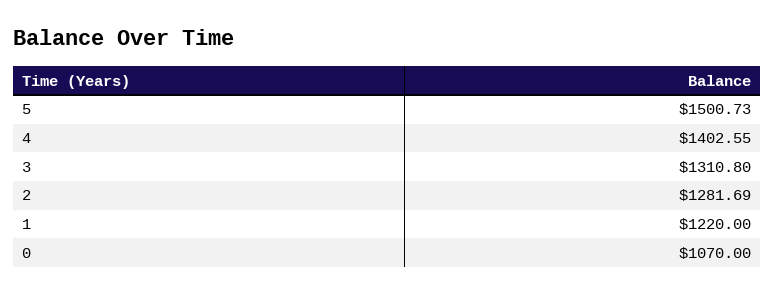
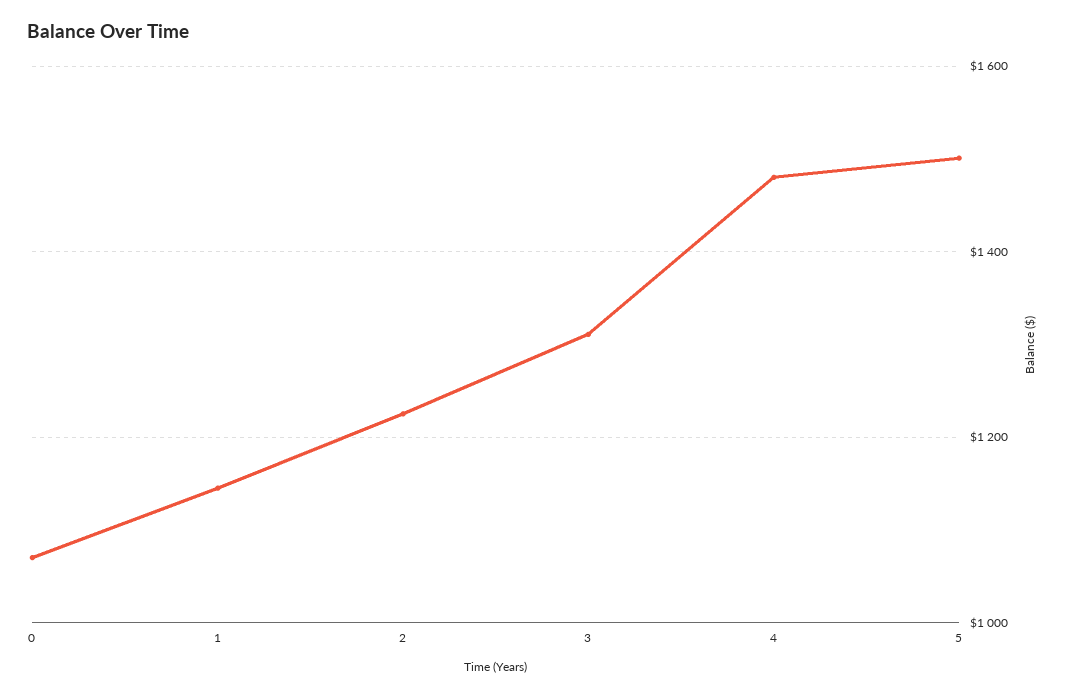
  {
    "5": 1500.73,
-   "4": 1402.55,
+   "4": 1480,
    "3": 1310.8,
-   "2": 1281.69,
+   "2": 1220,
-   "1": 1220,
+   "1": 1140,
    "0": 1070
  }

